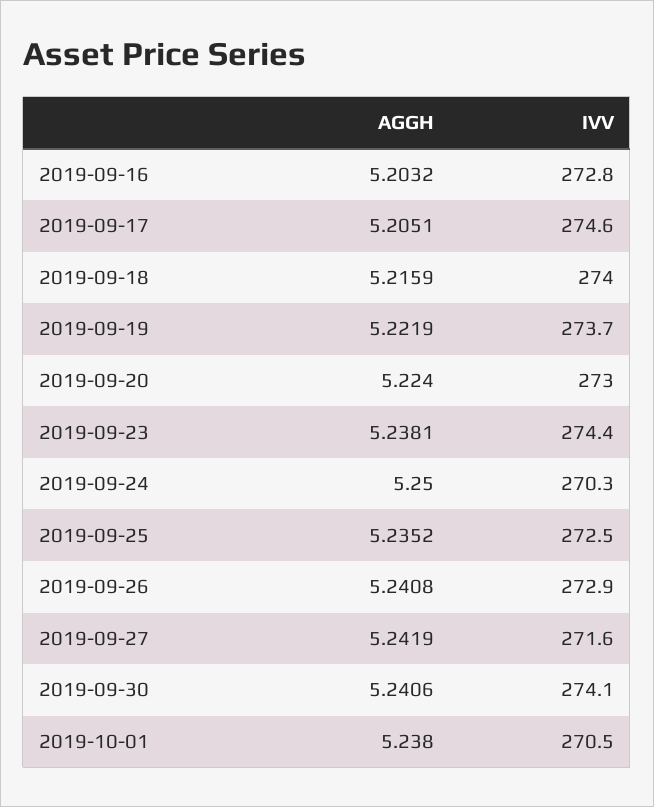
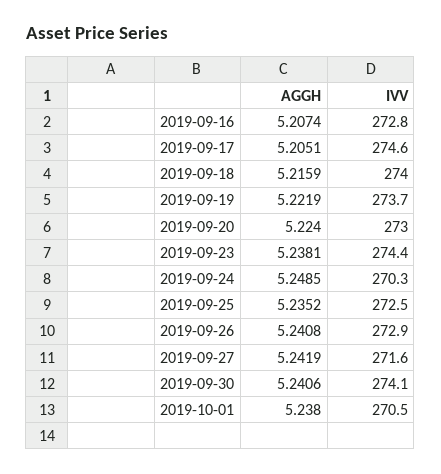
  {
    "AGGH": {
-     "2019-09-16": 5.2032,
+     "2019-09-16": 5.2074,
      "2019-09-17": 5.2051,
      "2019-09-18": 5.2159,
      "2019-09-19": 5.2219,
      "2019-09-20": 5.224,
      "2019-09-23": 5.2381,
-     "2019-09-24": 5.25,
+     "2019-09-24": 5.2485,
      "2019-09-25": 5.2352,
      "2019-09-26": 5.2408,
      "2019-09-27": 5.2419,
      "2019-09-30": 5.2406,
      "2019-10-01": 5.238
    },
    "IVV": {
      "2019-09-16": 272.8,
      "2019-09-17": 274.6,
      "2019-09-18": 274,
      "2019-09-19": 273.7,
      "2019-09-20": 273,
      "2019-09-23": 274.4,
      "2019-09-24": 270.3,
      "2019-09-25": 272.5,
      "2019-09-26": 272.9,
      "2019-09-27": 271.6,
      "2019-09-30": 274.1,
      "2019-10-01": 270.5
    }
  }

